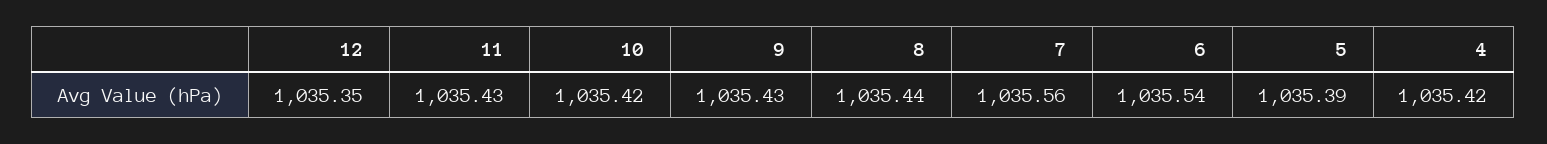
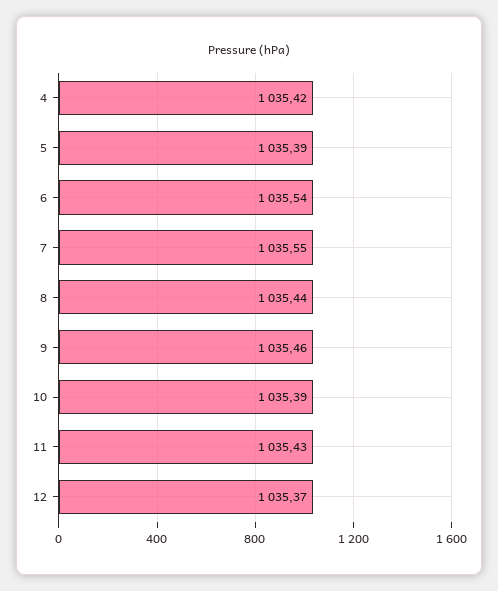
  {
-   "12": 1035.35,
+   "12": 1035.37,
    "11": 1035.43,
-   "10": 1035.42,
+   "10": 1035.39,
-   "9": 1035.43,
+   "9": 1035.46,
    "8": 1035.44,
-   "7": 1035.56,
+   "7": 1035.55,
    "6": 1035.54,
    "5": 1035.39,
    "4": 1035.42
  }

